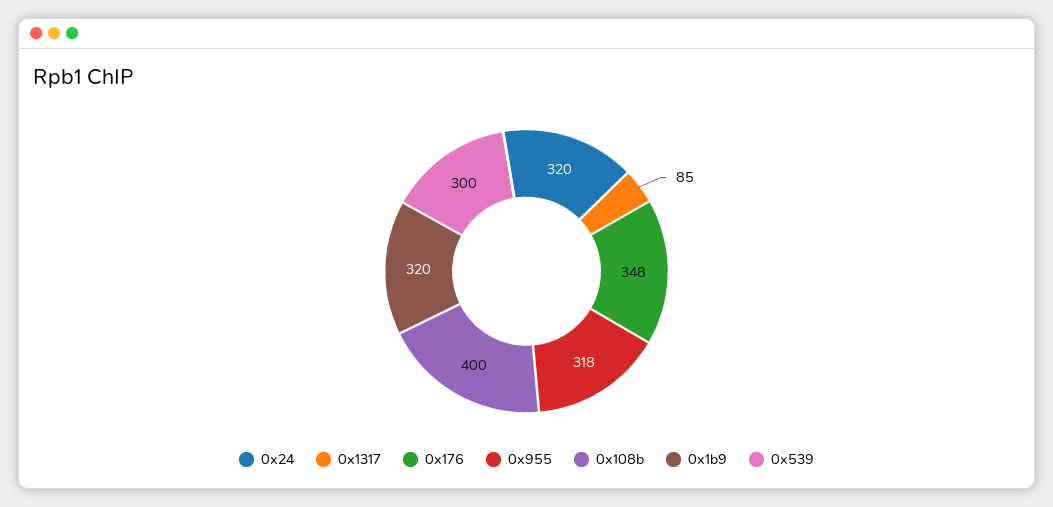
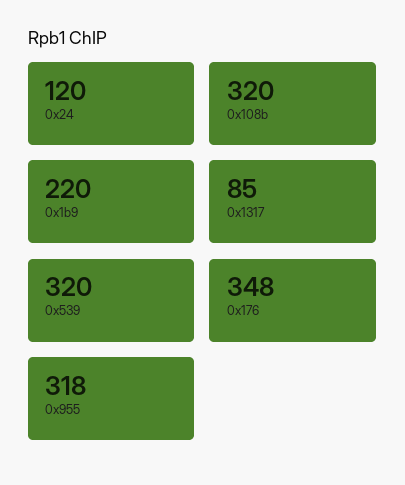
  {
-   "0x24": 320,
+   "0x24": 120,
    "0x1317": 85,
    "0x176": 348,
    "0x955": 318,
-   "0x108b": 400,
+   "0x108b": 320,
-   "0x1b9": 320,
+   "0x1b9": 220,
-   "0x539": 300
+   "0x539": 320
  }

